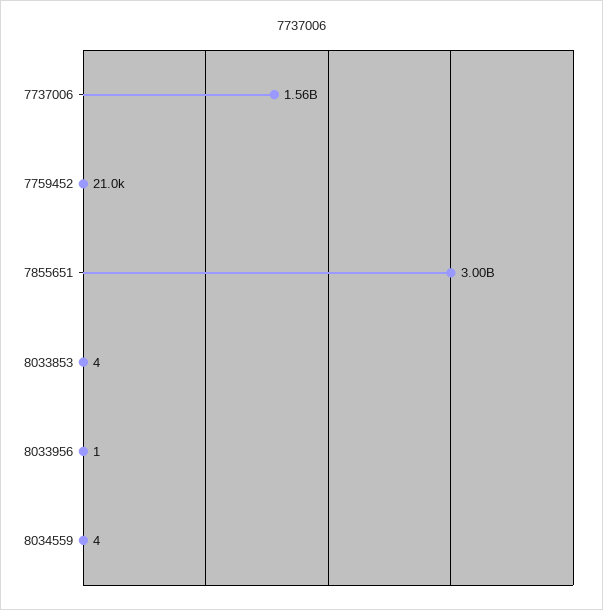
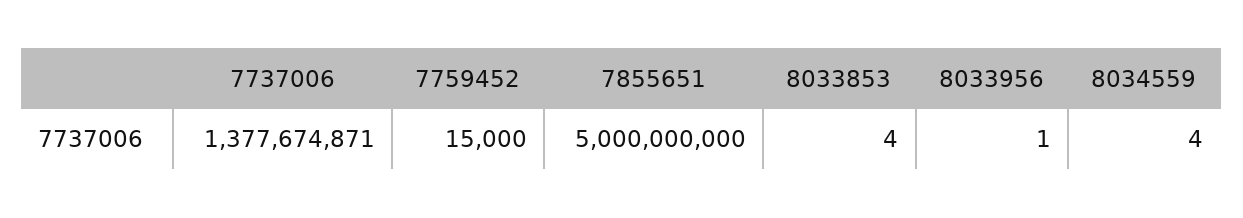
  {
-   "7737006": 1560000000,
+   "7737006": 1377674871,
-   "7759452": 21000,
+   "7759452": 15000,
-   "7855651": 3000000000,
+   "7855651": 5000000000,
    "8033853": 4,
    "8033956": 1,
    "8034559": 4
  }

